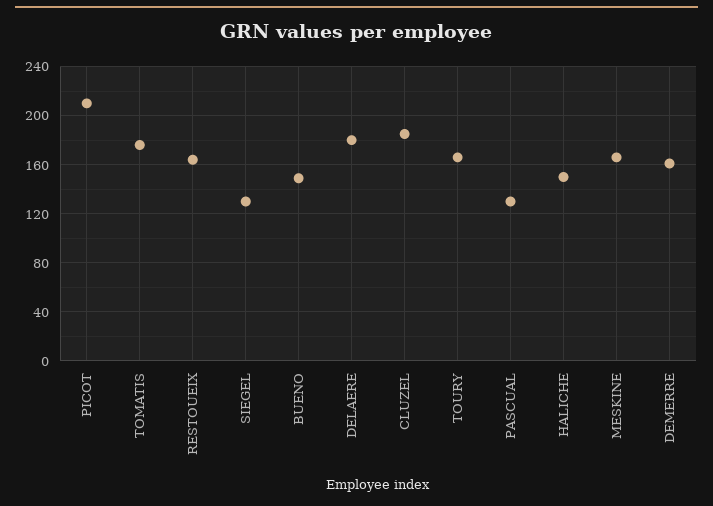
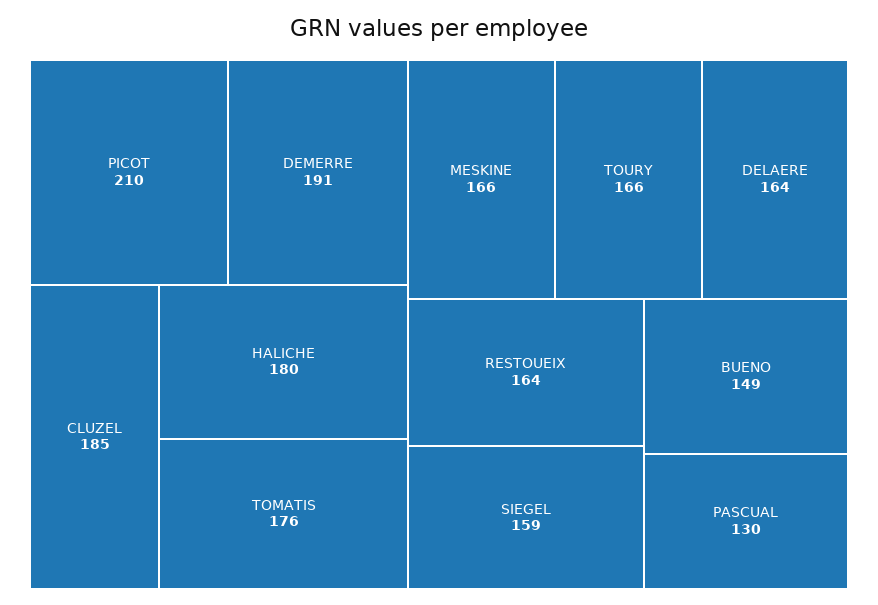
  {
    "PICOT": 210,
    "TOMATIS": 176,
    "RESTOUEIX": 164,
-   "SIEGEL": 130,
+   "SIEGEL": 159,
    "BUENO": 149,
-   "DELAERE": 180,
+   "DELAERE": 164,
    "CLUZEL": 185,
    "TOURY": 166,
    "PASCUAL": 130,
-   "HALICHE": 150,
+   "HALICHE": 180,
    "MESKINE": 166,
-   "DEMERRE": 160
+   "DEMERRE": 191
  }

